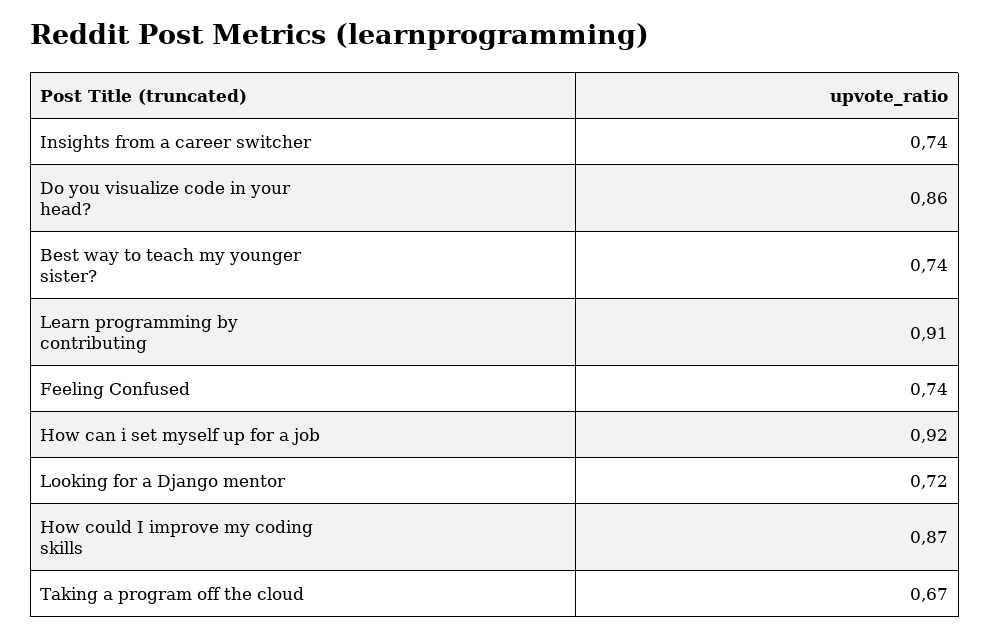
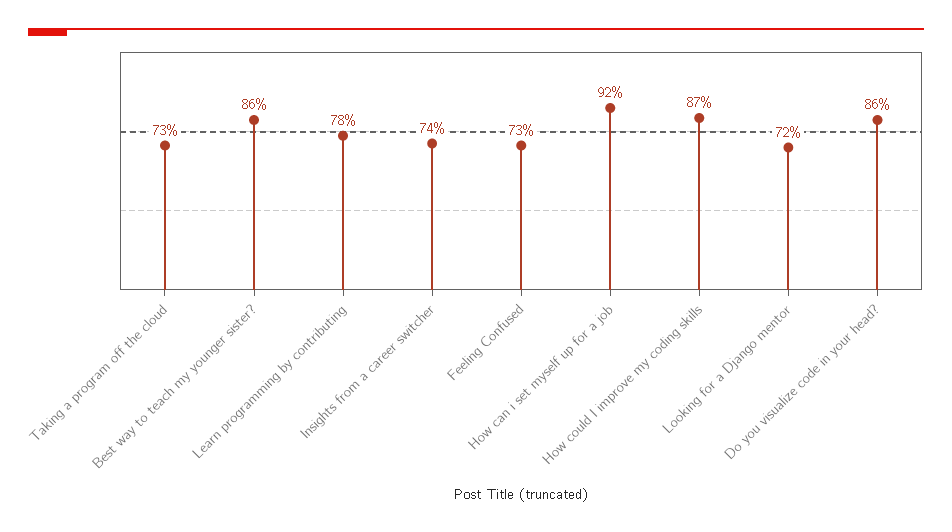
  {
    "Insights from a career switcher": 0.74,
    "Do you visualize code in your head?": 0.86,
-   "Best way to teach my younger sister?": 0.74,
+   "Best way to teach my younger sister?": 0.86,
-   "Learn programming by contributing": 0.91,
+   "Learn programming by contributing": 0.78,
-   "Feeling Confused": 0.74,
+   "Feeling Confused": 0.73,
    "How can i set myself up for a job": 0.92,
    "Looking for a Django mentor": 0.72,
    "How could I improve my coding skills": 0.87,
-   "Taking a program off the cloud": 0.67
+   "Taking a program off the cloud": 0.73
  }

